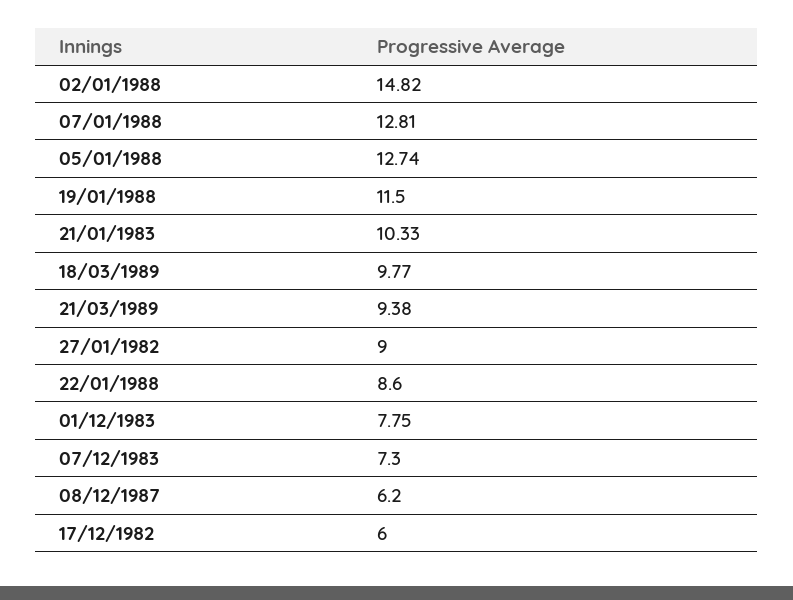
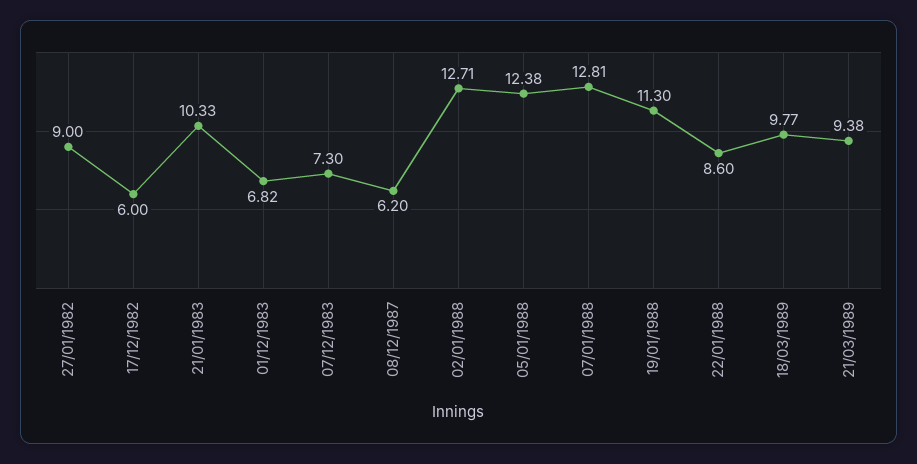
  {
-   "02/01/1988": 14.82,
+   "02/01/1988": 12.71,
    "07/01/1988": 12.81,
-   "05/01/1988": 12.74,
+   "05/01/1988": 12.38,
-   "19/01/1988": 11.5,
+   "19/01/1988": 11.3,
    "21/01/1983": 10.33,
    "18/03/1989": 9.77,
    "21/03/1989": 9.38,
    "27/01/1982": 9,
    "22/01/1988": 8.6,
-   "01/12/1983": 7.75,
+   "01/12/1983": 6.82,
    "07/12/1983": 7.3,
    "08/12/1987": 6.2,
    "17/12/1982": 6
  }

